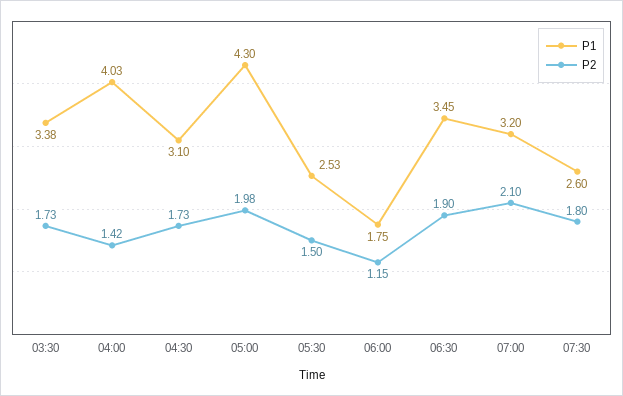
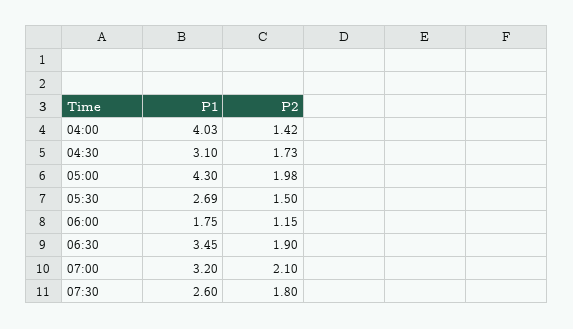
  {
    "P1": {
-     "03:30": 3.38,
      "04:00": 4.03,
      "04:30": 3.1,
      "05:00": 4.3,
-     "05:30": 2.53,
+     "05:30": 2.69,
      "06:00": 1.75,
      "06:30": 3.45,
      "07:00": 3.2,
      "07:30": 2.6
    },
    "P2": {
-     "03:30": 1.73,
      "04:00": 1.42,
      "04:30": 1.73,
      "05:00": 1.98,
      "05:30": 1.5,
      "06:00": 1.15,
      "06:30": 1.9,
      "07:00": 2.1,
      "07:30": 1.8
    }
  }

